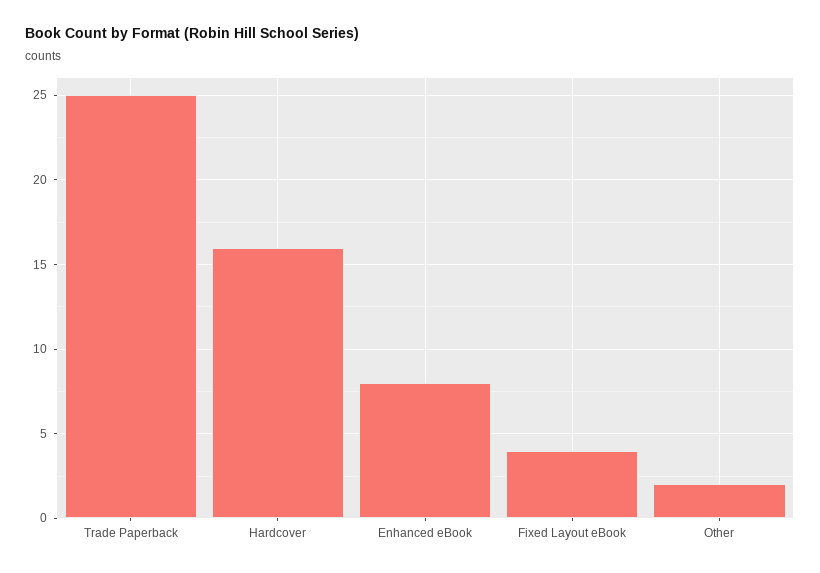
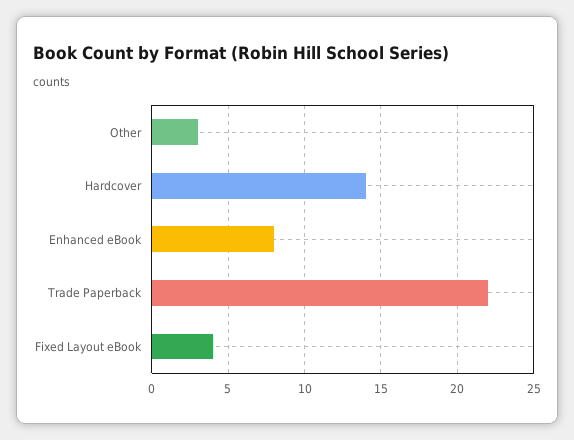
  {
-   "Trade Paperback": 25,
+   "Trade Paperback": 22,
-   "Hardcover": 16,
+   "Hardcover": 14,
    "Enhanced eBook": 8,
    "Fixed Layout eBook": 4,
-   "Other": 2
+   "Other": 3
  }

